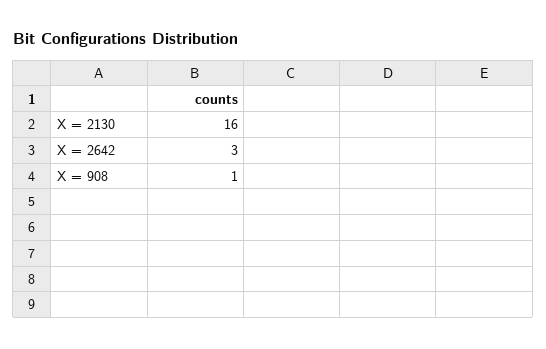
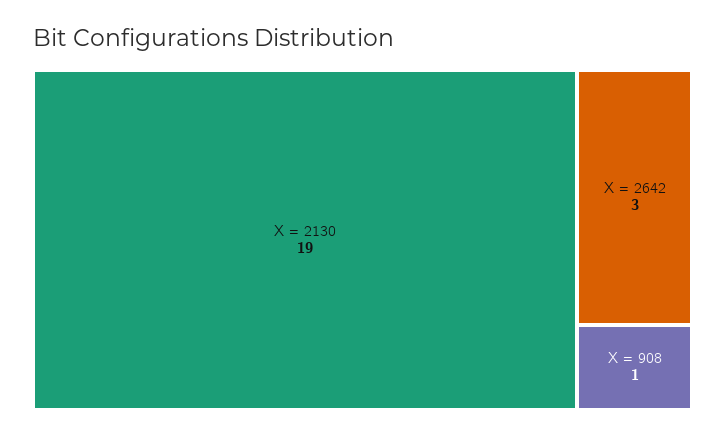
  {
-   "X = 2130": 16,
+   "X = 2130": 19,
    "X = 2642": 3,
    "X = 908": 1
  }

